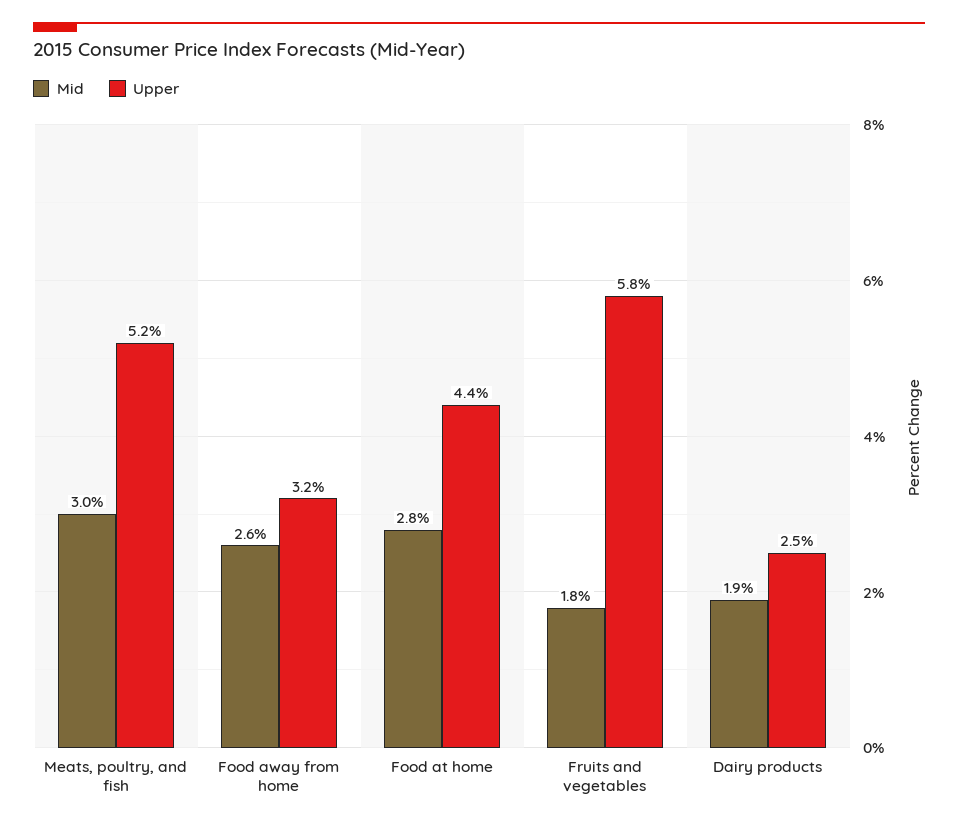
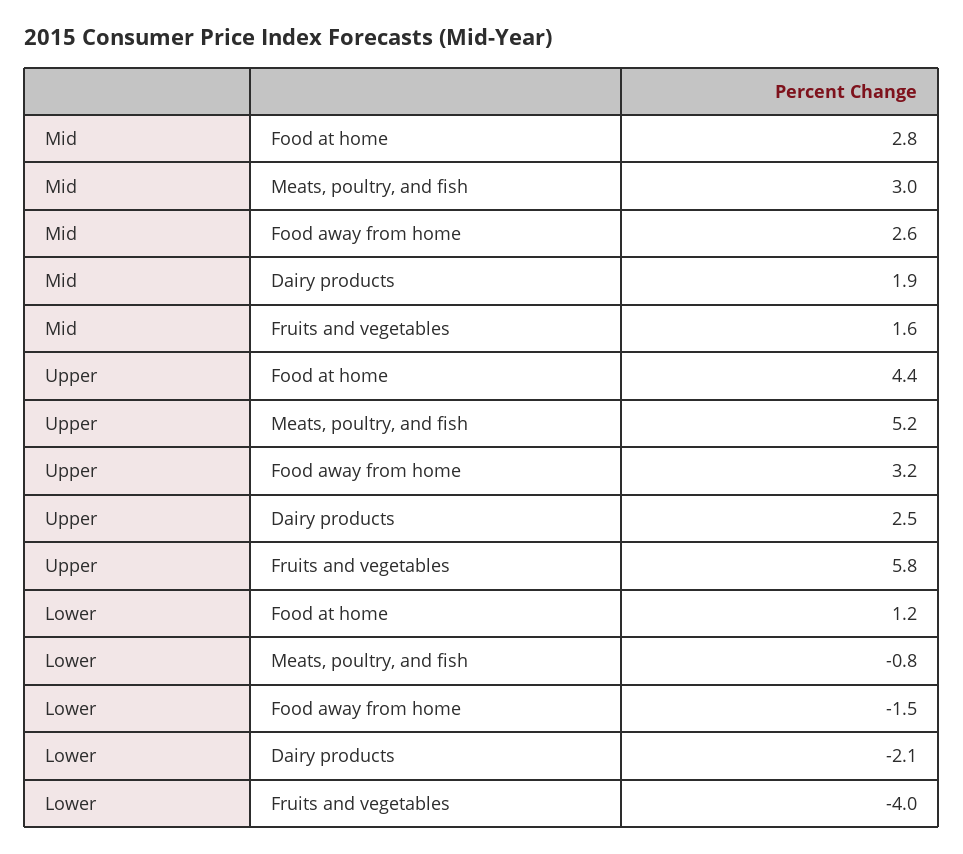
  {
    "Mid": {
      "Meats, poultry, and fish": 3,
      "Food away from home": 2.6,
      "Food at home": 2.8,
-     "Fruits and vegetables": 1.8,
+     "Fruits and vegetables": 1.6,
      "Dairy products": 1.9
    },
    "Upper": {
      "Meats, poultry, and fish": 5.2,
      "Food away from home": 3.2,
      "Food at home": 4.4,
      "Fruits and vegetables": 5.8,
      "Dairy products": 2.5
-   }
+   },
+   "Lower": {
+     "Food at home": 1.2,
+     "Meats, poultry, and fish": -0.8,
+     "Food away from home": -1.5,
+     "Dairy products": -2.1,
+     "Fruits and vegetables": -4
+   }
  }

